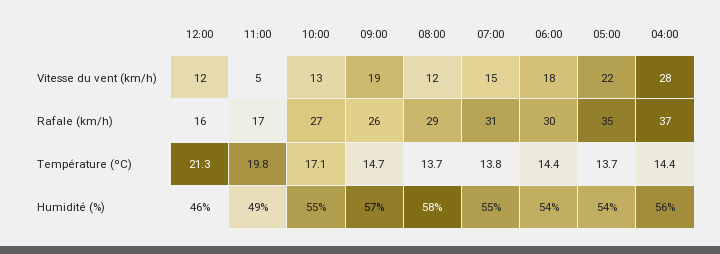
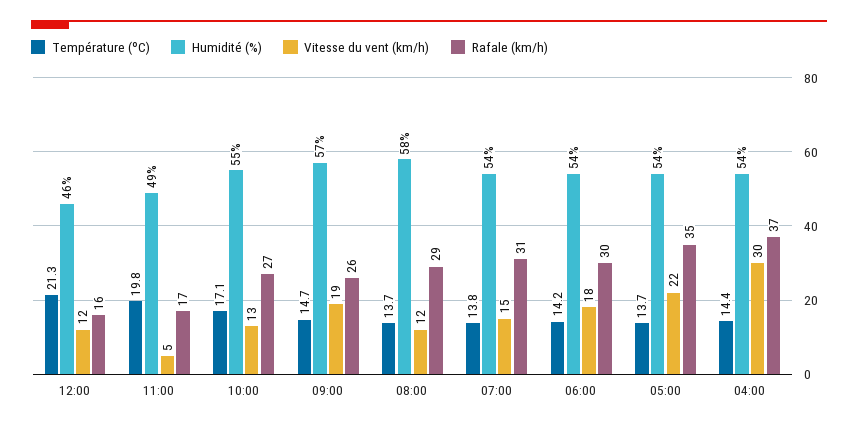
  {
    "Vitesse du vent (km/h)": {
      "12:00": 12,
      "11:00": 5,
      "10:00": 13,
      "09:00": 19,
      "08:00": 12,
      "07:00": 15,
      "06:00": 18,
      "05:00": 22,
-     "04:00": 28
+     "04:00": 30
    },
    "Rafale (km/h)": {
      "12:00": 16,
      "11:00": 17,
      "10:00": 27,
      "09:00": 26,
      "08:00": 29,
      "07:00": 31,
      "06:00": 30,
      "05:00": 35,
      "04:00": 37
    },
    "Température (ºC)": {
      "12:00": 21.3,
      "11:00": 19.8,
      "10:00": 17.1,
      "09:00": 14.7,
      "08:00": 13.7,
      "07:00": 13.8,
-     "06:00": 14.4,
+     "06:00": 14.2,
      "05:00": 13.7,
      "04:00": 14.4
    },
    "Humidité (%)": {
      "12:00": 46,
      "11:00": 49,
      "10:00": 55,
      "09:00": 57,
      "08:00": 58,
-     "07:00": 55,
+     "07:00": 54,
      "06:00": 54,
      "05:00": 54,
-     "04:00": 56
+     "04:00": 54
    }
  }

